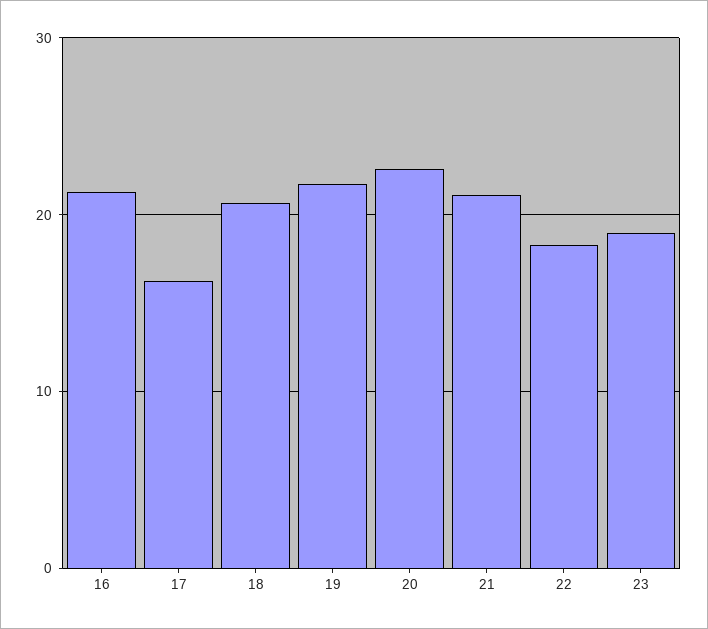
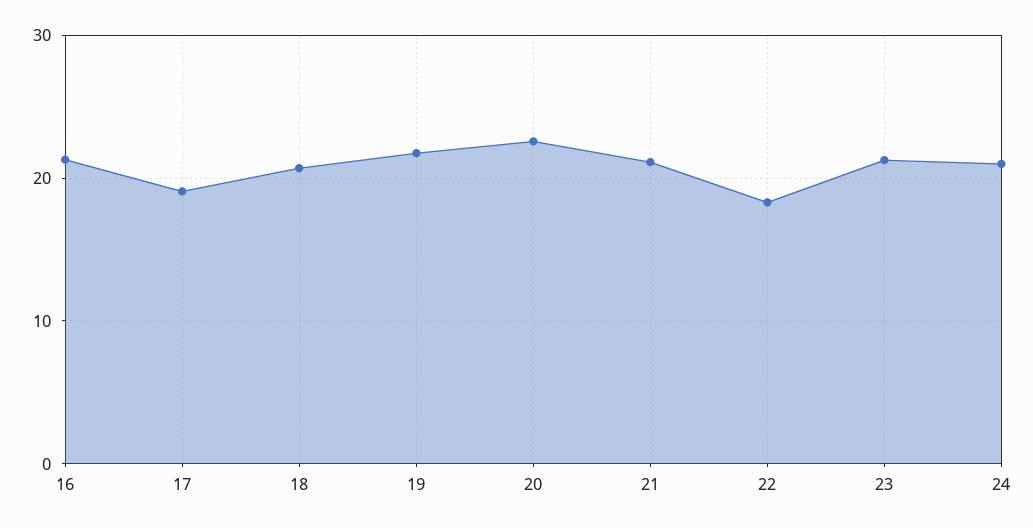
  {
    "16": 21,
-   "17": 16,
+   "17": 19,
    "18": 21,
    "19": 22,
    "20": 23,
    "21": 21,
    "22": 18,
-   "23": 19
+   "23": 21,
+   "24": 21
  }

